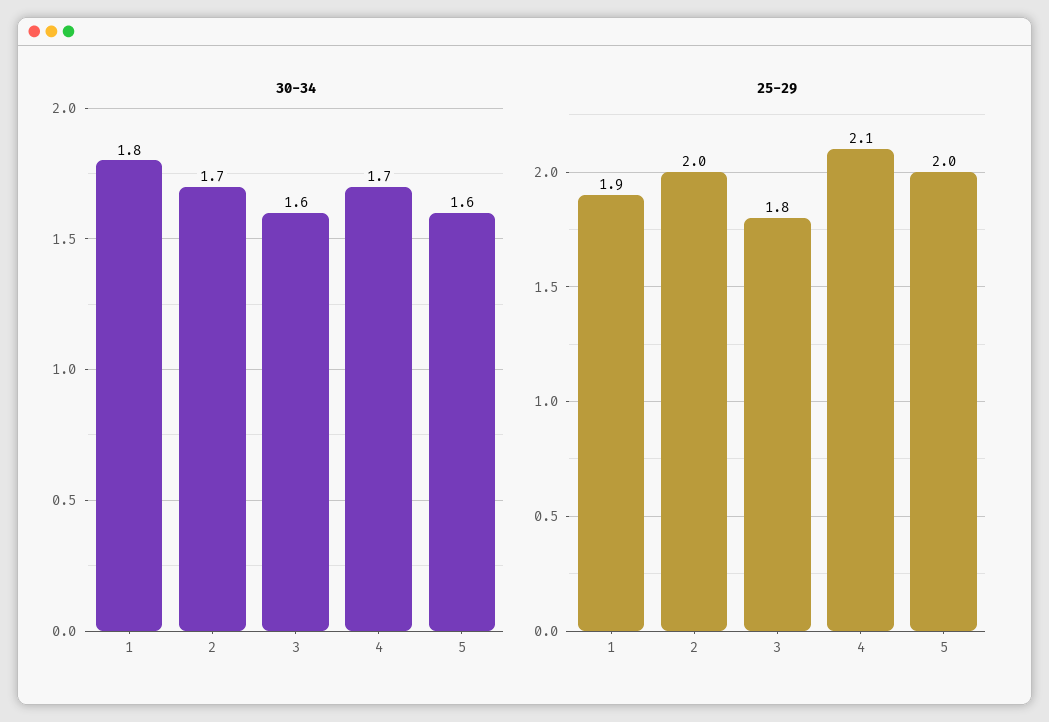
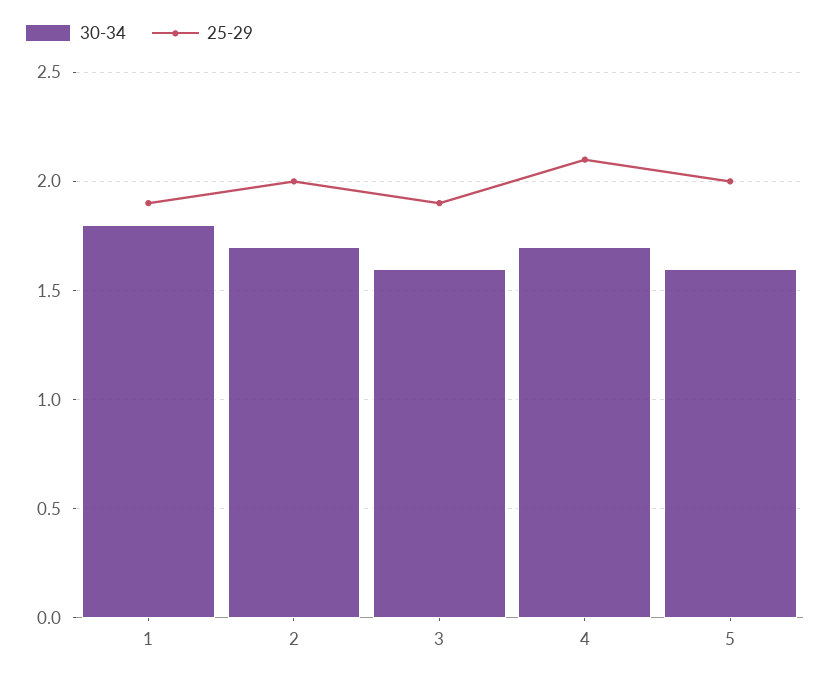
  {
    "30-34": {
      "1": 1.8,
      "2": 1.7,
      "3": 1.6,
      "4": 1.7,
      "5": 1.6
    },
    "25-29": {
      "1": 1.9,
      "2": 2,
-     "3": 1.8,
+     "3": 1.9,
      "4": 2.1,
      "5": 2
    }
  }

